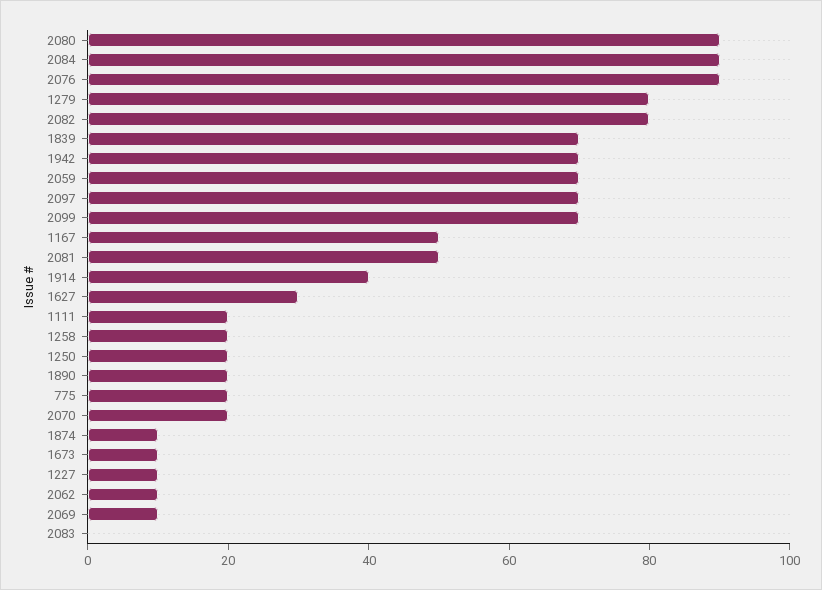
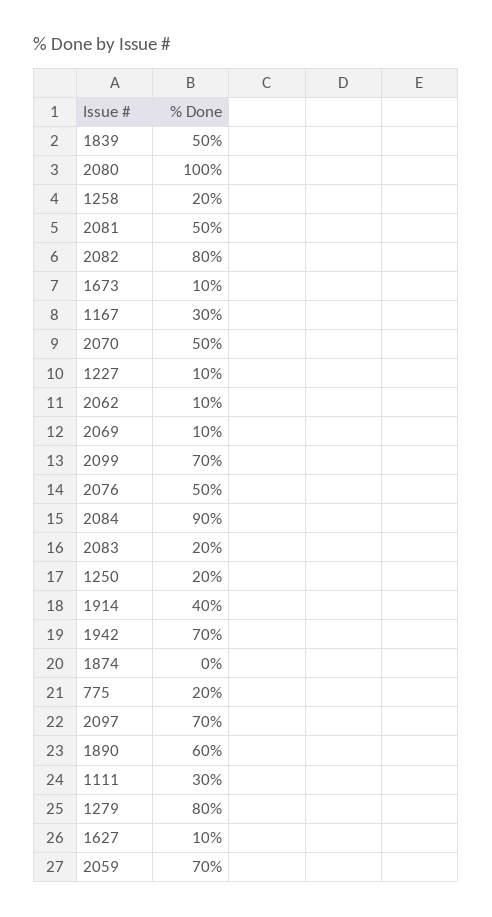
  {
-   "2080": 90,
+   "2080": 100,
    "2084": 90,
-   "2076": 90,
+   "2076": 50,
    "1279": 80,
    "2082": 80,
-   "1839": 70,
+   "1839": 50,
    "1942": 70,
    "2059": 70,
    "2097": 70,
    "2099": 70,
-   "1167": 50,
+   "1167": 30,
    "2081": 50,
    "1914": 40,
-   "1627": 30,
+   "1627": 10,
-   "1111": 20,
+   "1111": 30,
    "1258": 20,
    "1250": 20,
-   "1890": 20,
+   "1890": 60,
    "775": 20,
-   "2070": 20,
+   "2070": 50,
-   "1874": 10,
+   "1874": 0,
    "1673": 10,
    "1227": 10,
    "2062": 10,
    "2069": 10,
-   "2083": 0
+   "2083": 20
  }

